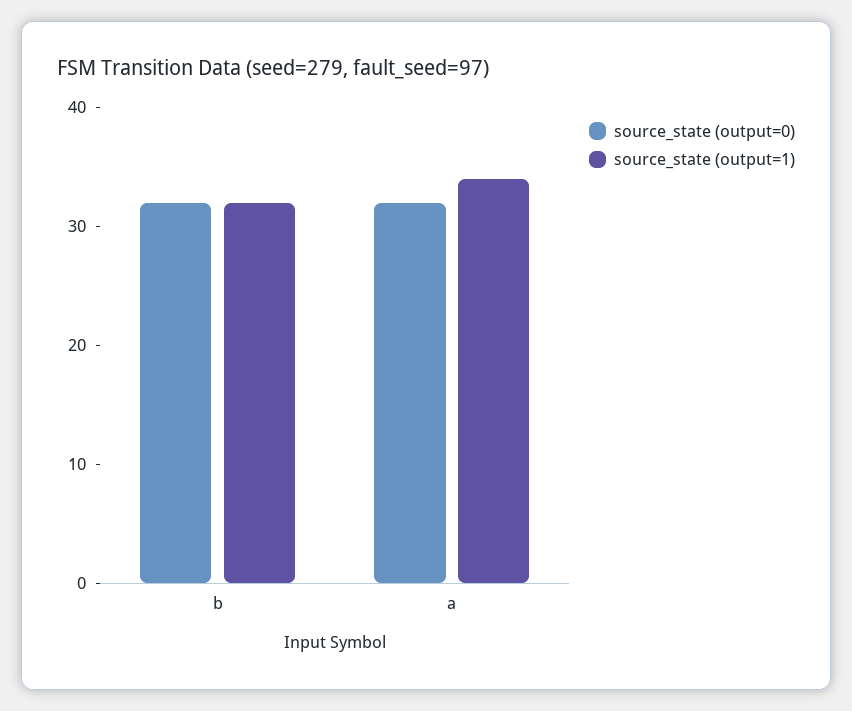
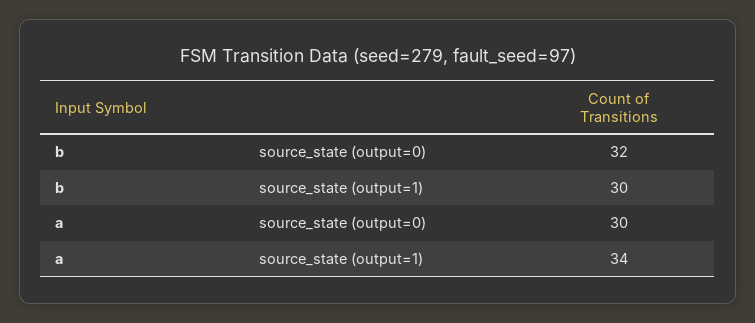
  {
    "source_state (output=0)": {
      "b": 32,
-     "a": 32
+     "a": 30
    },
    "source_state (output=1)": {
-     "b": 32,
+     "b": 30,
      "a": 34
    }
  }

